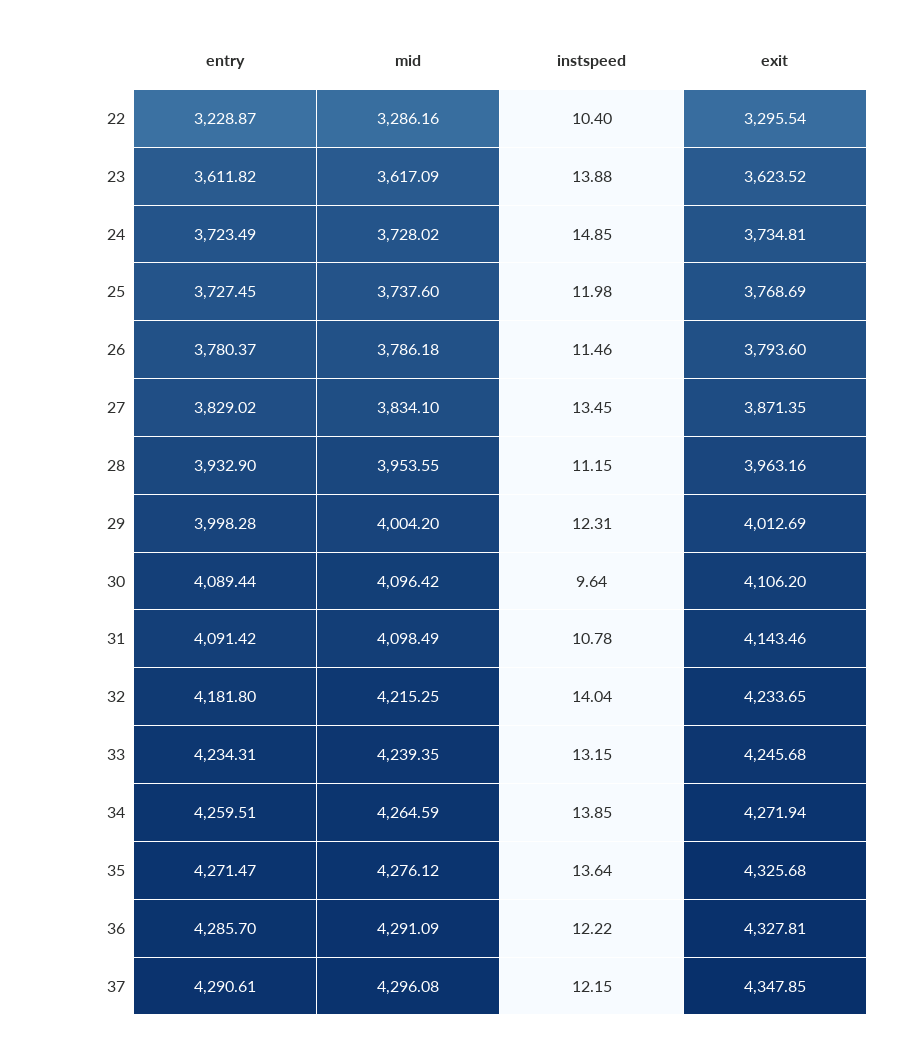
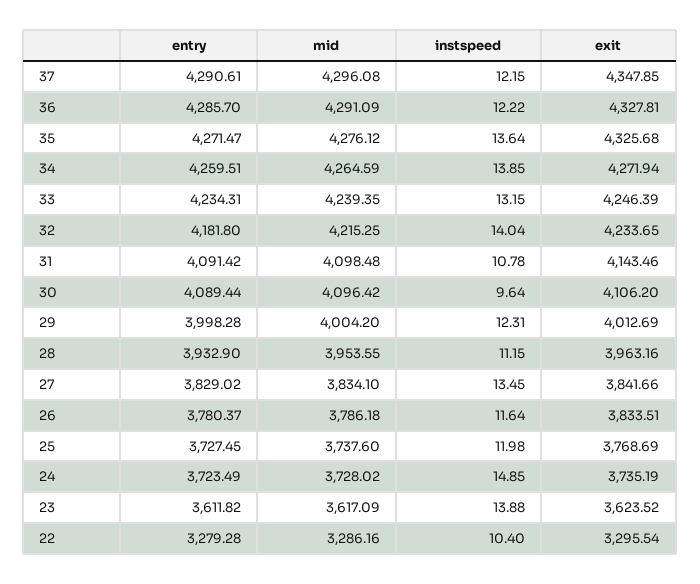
  {
    "entry": {
-     "22": 3228.87,
+     "22": 3279.28,
      "23": 3611.82,
      "24": 3723.49,
      "25": 3727.45,
      "26": 3780.37,
      "27": 3829.02,
      "28": 3932.9,
      "29": 3998.28,
      "30": 4089.44,
      "31": 4091.42,
      "32": 4181.8,
      "33": 4234.31,
      "34": 4259.51,
      "35": 4271.47,
      "36": 4285.7,
      "37": 4290.61
    },
    "mid": {
      "22": 3286.16,
      "23": 3617.09,
      "24": 3728.02,
      "25": 3737.6,
      "26": 3786.18,
      "27": 3834.1,
      "28": 3953.55,
      "29": 4004.2,
      "30": 4096.42,
-     "31": 4098.49,
+     "31": 4098.48,
      "32": 4215.25,
      "33": 4239.35,
      "34": 4264.59,
      "35": 4276.12,
      "36": 4291.09,
      "37": 4296.08
    },
    "instspeed": {
      "22": 10.4,
      "23": 13.88,
      "24": 14.85,
      "25": 11.98,
-     "26": 11.46,
+     "26": 11.64,
      "27": 13.45,
      "28": 11.15,
      "29": 12.31,
      "30": 9.64,
      "31": 10.78,
      "32": 14.04,
      "33": 13.15,
      "34": 13.85,
      "35": 13.64,
      "36": 12.22,
      "37": 12.15
    },
    "exit": {
      "22": 3295.54,
      "23": 3623.52,
-     "24": 3734.81,
+     "24": 3735.19,
      "25": 3768.69,
-     "26": 3793.6,
+     "26": 3833.51,
-     "27": 3871.35,
+     "27": 3841.66,
      "28": 3963.16,
      "29": 4012.69,
      "30": 4106.2,
      "31": 4143.46,
      "32": 4233.65,
-     "33": 4245.68,
+     "33": 4246.39,
      "34": 4271.94,
      "35": 4325.68,
      "36": 4327.81,
      "37": 4347.85
    }
  }

